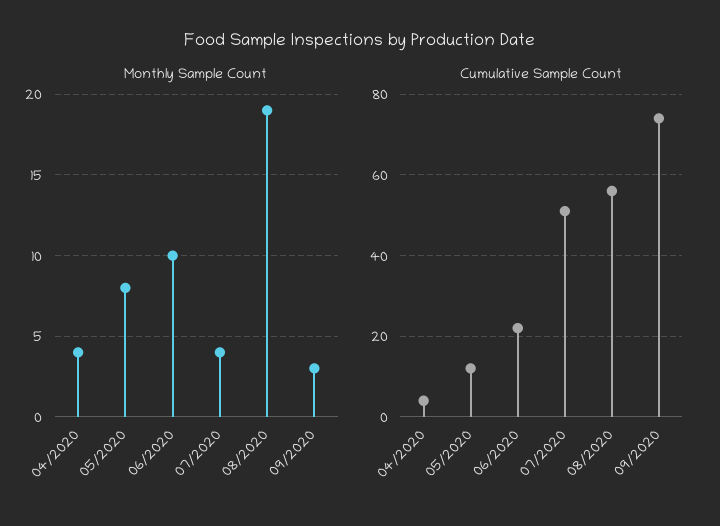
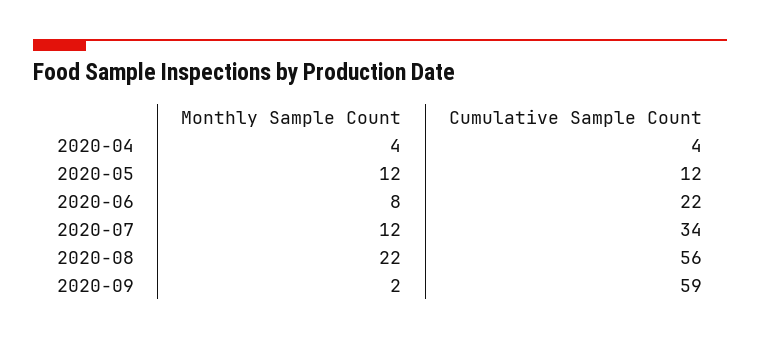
  {
    "Monthly Sample Count": {
      "04/2020": 4,
-     "05/2020": 8,
+     "05/2020": 12,
-     "06/2020": 10,
+     "06/2020": 8,
-     "07/2020": 4,
+     "07/2020": 12,
-     "08/2020": 19,
+     "08/2020": 22,
-     "09/2020": 3
+     "09/2020": 2
    },
    "Cumulative Sample Count": {
      "04/2020": 4,
      "05/2020": 12,
      "06/2020": 22,
-     "07/2020": 50,
+     "07/2020": 34,
      "08/2020": 56,
-     "09/2020": 75
+     "09/2020": 59
    }
  }

